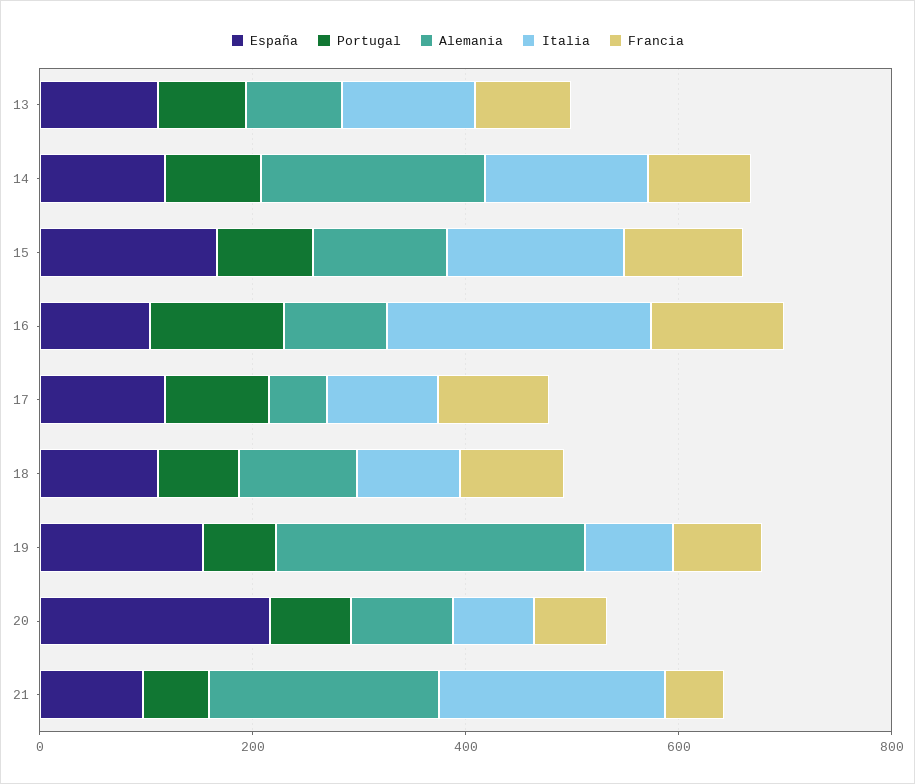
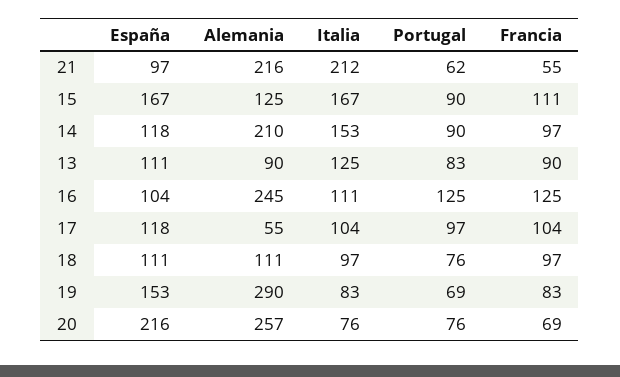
  {
    "España": {
      "13": 111,
      "14": 118,
      "15": 167,
      "16": 104,
      "17": 118,
      "18": 111,
      "19": 153,
      "20": 216,
      "21": 97
    },
    "Portugal": {
      "13": 83,
      "14": 90,
      "15": 90,
      "16": 125,
      "17": 97,
      "18": 76,
      "19": 69,
      "20": 76,
      "21": 62
    },
    "Alemania": {
      "13": 90,
      "14": 210,
      "15": 125,
-     "16": 100,
+     "16": 245,
      "17": 55,
      "18": 111,
      "19": 290,
-     "20": 100,
+     "20": 257,
      "21": 216
    },
    "Italia": {
      "13": 125,
      "14": 153,
      "15": 167,
-     "16": 250,
+     "16": 111,
      "17": 104,
      "18": 97,
      "19": 83,
      "20": 76,
      "21": 212
    },
    "Francia": {
      "13": 90,
      "14": 97,
      "15": 111,
      "16": 125,
      "17": 104,
      "18": 97,
      "19": 83,
      "20": 69,
      "21": 55
    }
  }

